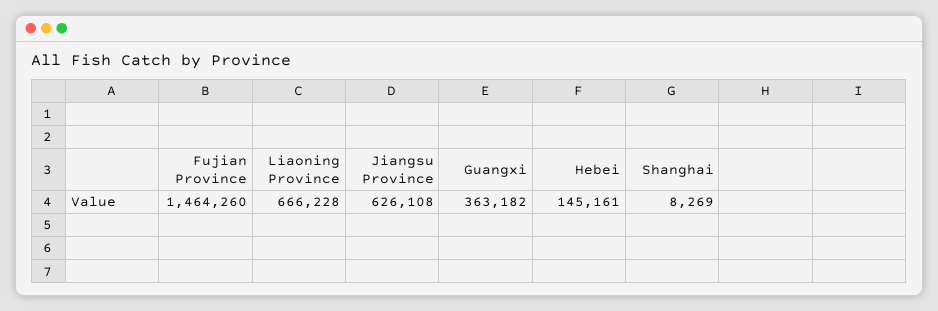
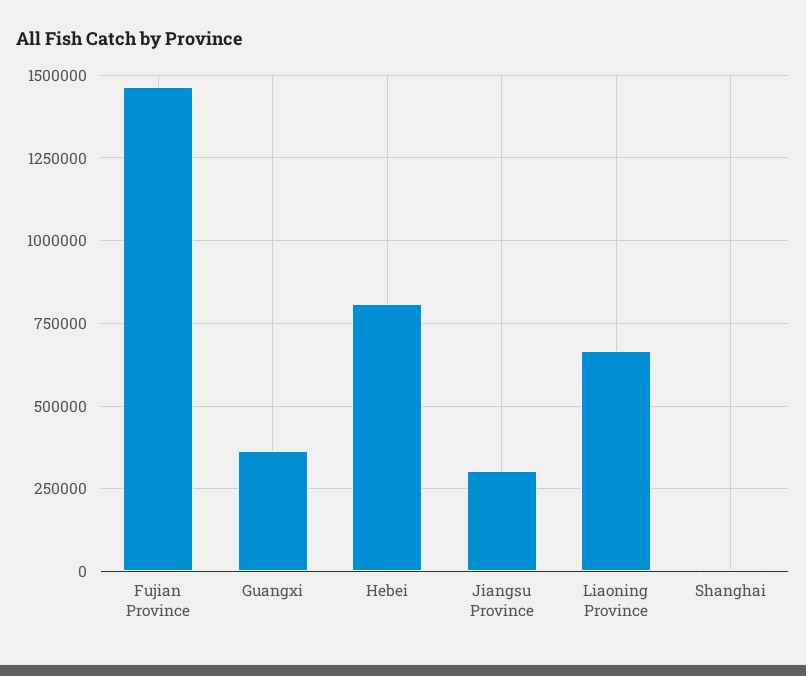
  {
    "Fujian Province": 1464260,
    "Liaoning Province": 666228,
-   "Jiangsu Province": 626108,
+   "Jiangsu Province": 300000,
    "Guangxi": 363182,
-   "Hebei": 145161,
+   "Hebei": 800000,
    "Shanghai": 8269
  }

